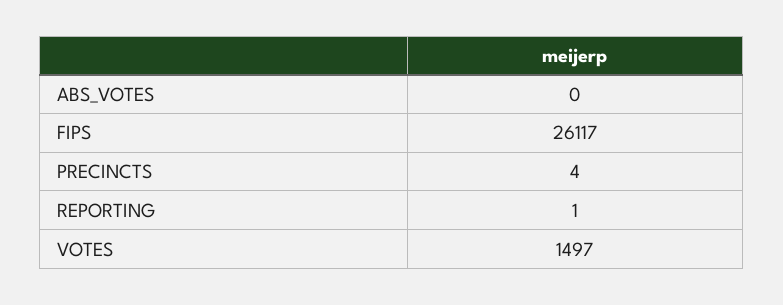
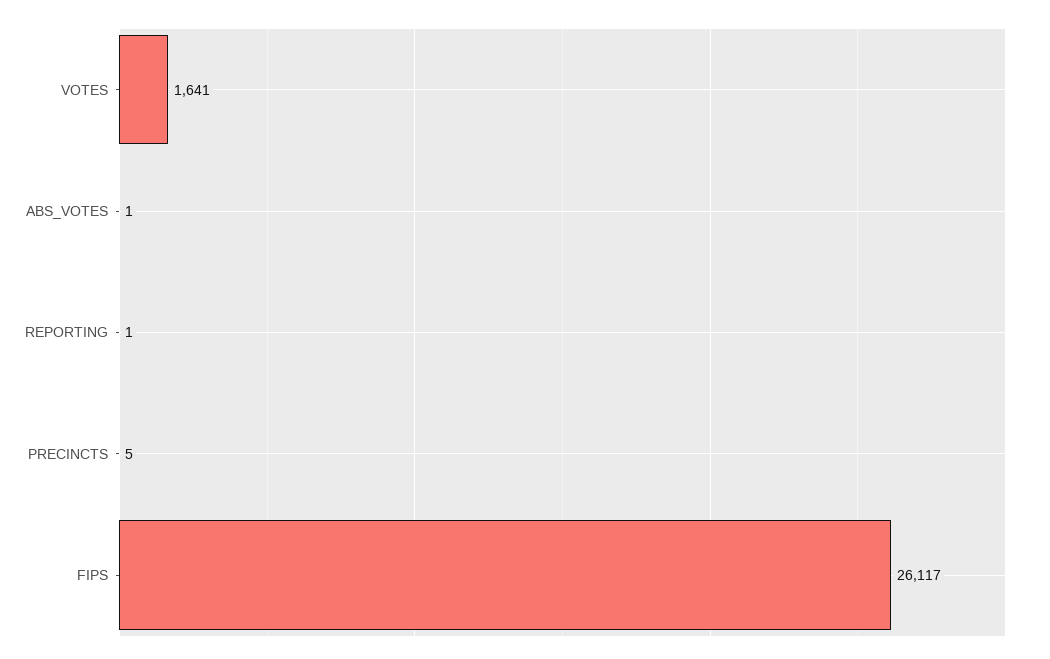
  {
-   "ABS_VOTES": 0,
+   "ABS_VOTES": 1,
    "FIPS": 26117,
-   "PRECINCTS": 4,
+   "PRECINCTS": 5,
    "REPORTING": 1,
-   "VOTES": 1497
+   "VOTES": 1641
  }

